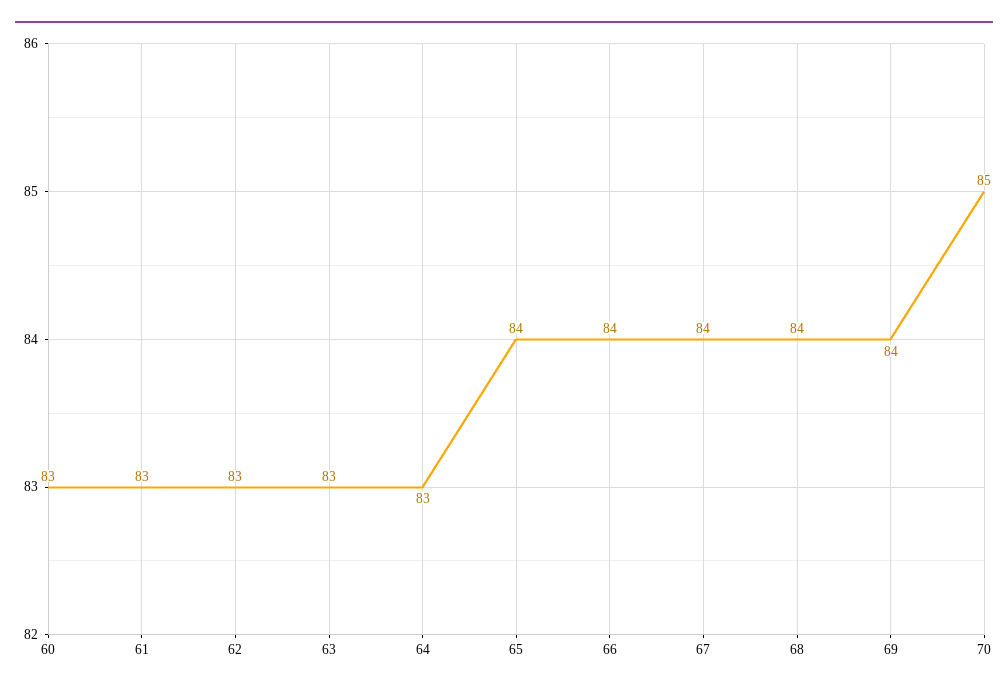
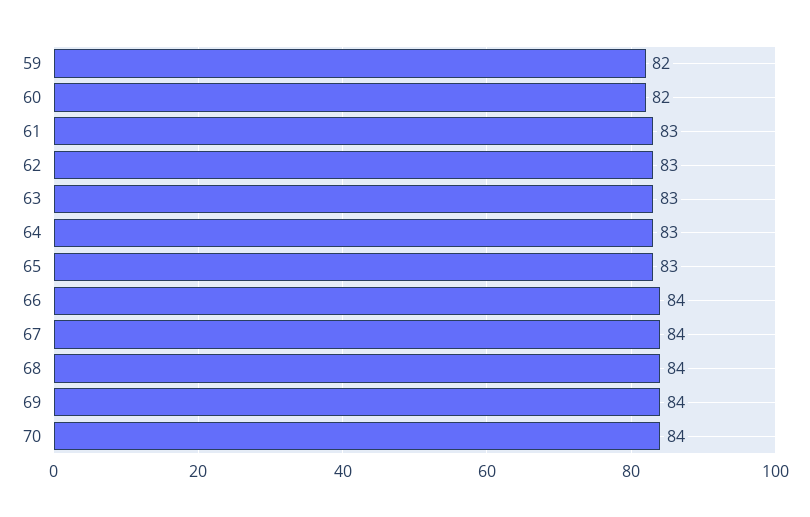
  {
-   "60": 83,
+   "60": 82,
    "61": 83,
    "62": 83,
    "63": 83,
    "64": 83,
-   "65": 84,
+   "65": 83,
    "66": 84,
    "67": 84,
    "68": 84,
    "69": 84,
-   "70": 85
+   "70": 84,
+   "59": 82
  }

